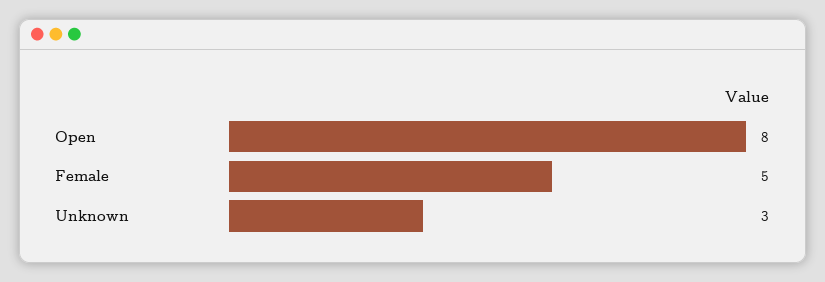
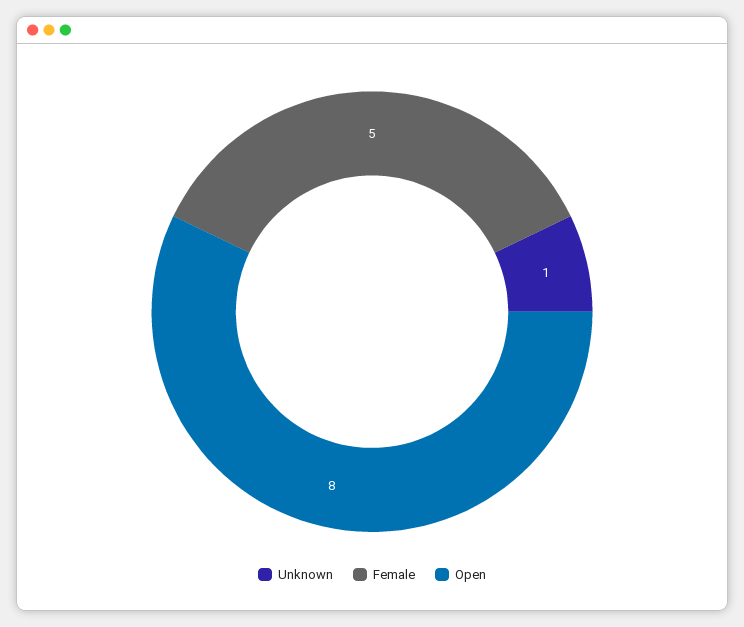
  {
    "Open": 8,
    "Female": 5,
-   "Unknown": 3
+   "Unknown": 1
  }

